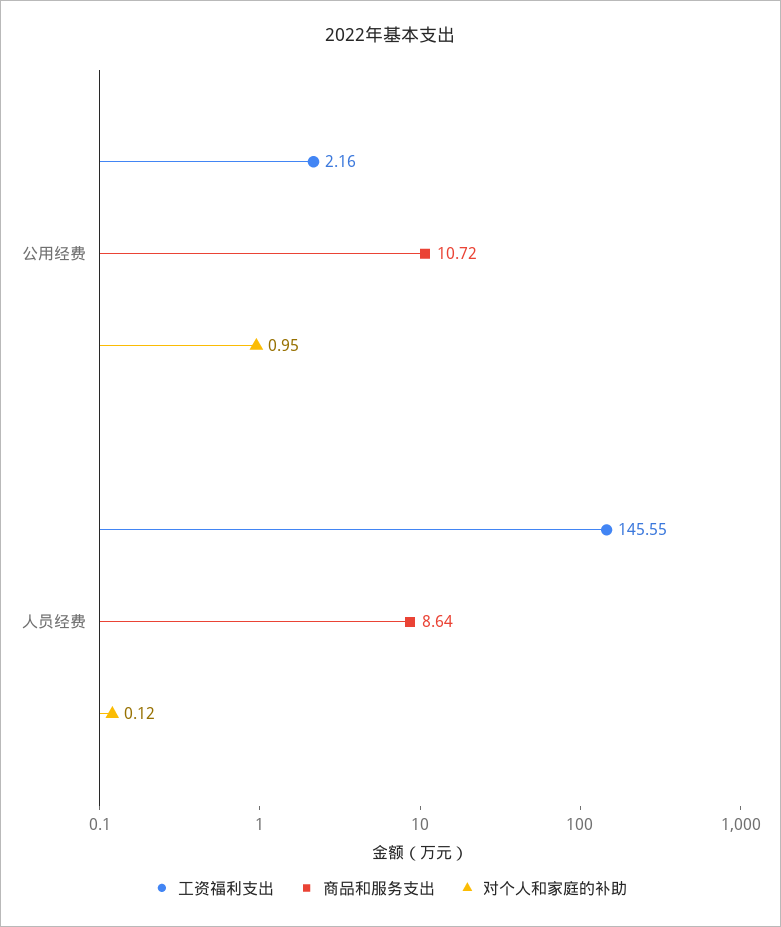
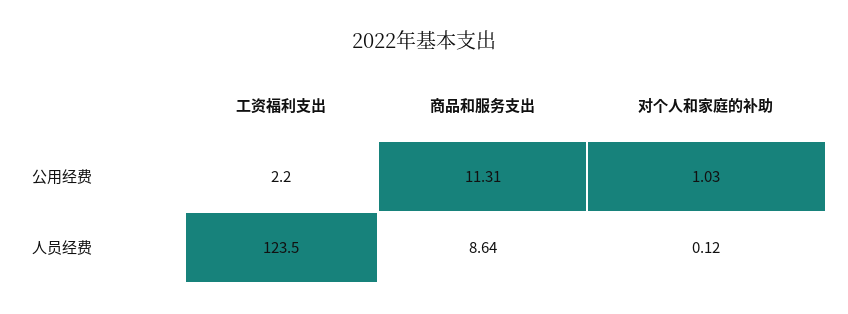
  {
    "工资福利支出": {
      "公用经费": 2.16,
-     "人员经费": 145.55
+     "人员经费": 123.5
    },
    "商品和服务支出": {
-     "公用经费": 10.72,
+     "公用经费": 11.31,
      "人员经费": 8.64
    },
    "对个人和家庭的补助": {
-     "公用经费": 0.95,
+     "公用经费": 1.03,
      "人员经费": 0.12
    }
  }

